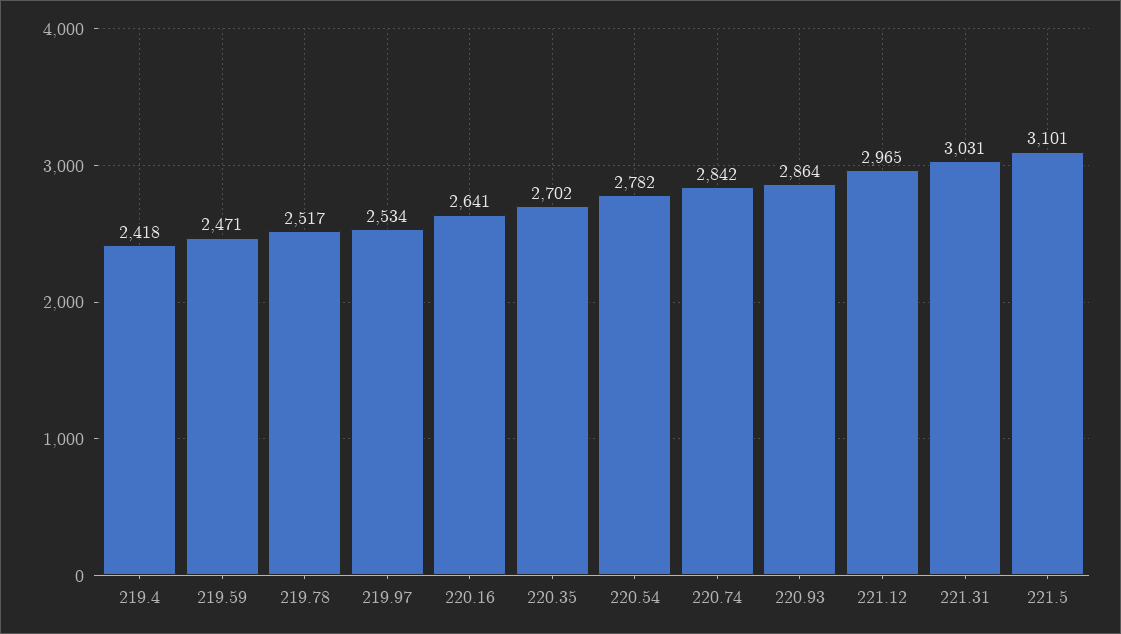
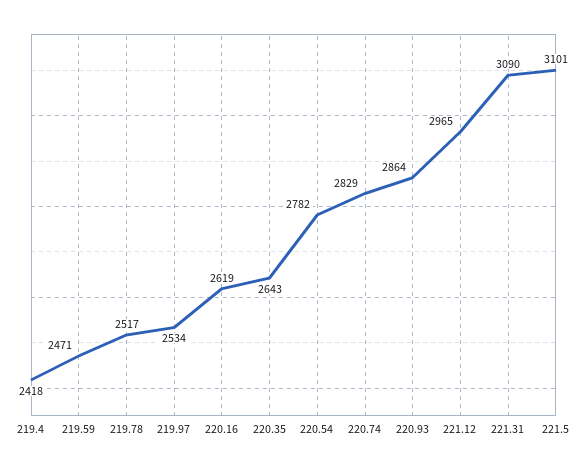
  {
    "219.4": 2418,
    "219.59": 2471,
    "219.78": 2517,
    "219.97": 2534,
-   "220.16": 2641,
+   "220.16": 2619,
-   "220.35": 2702,
+   "220.35": 2643,
    "220.54": 2782,
-   "220.74": 2842,
+   "220.74": 2829,
    "220.93": 2864,
    "221.12": 2965,
-   "221.31": 3031,
+   "221.31": 3090,
    "221.5": 3101
  }

